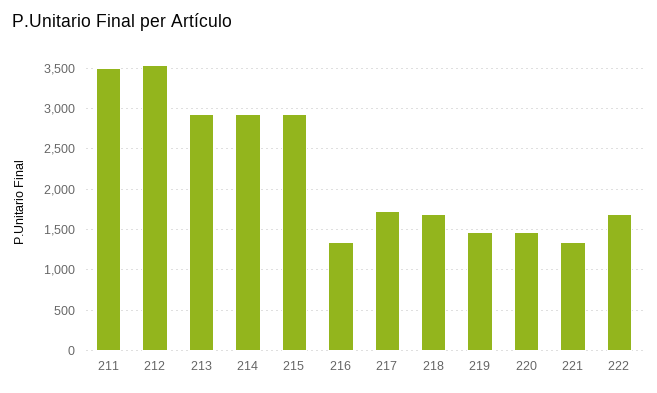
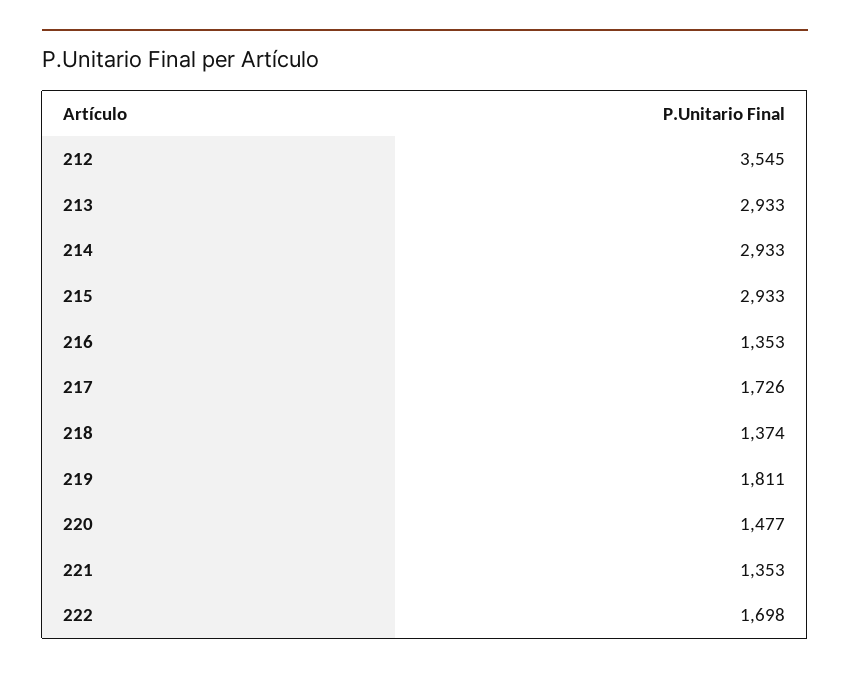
  {
-   "211": 3500,
    "212": 3545,
    "213": 2933,
    "214": 2933,
    "215": 2933,
    "216": 1353,
    "217": 1726,
-   "218": 1700,
+   "218": 1374,
-   "219": 1500,
+   "219": 1811,
    "220": 1477,
    "221": 1353,
    "222": 1698
  }

